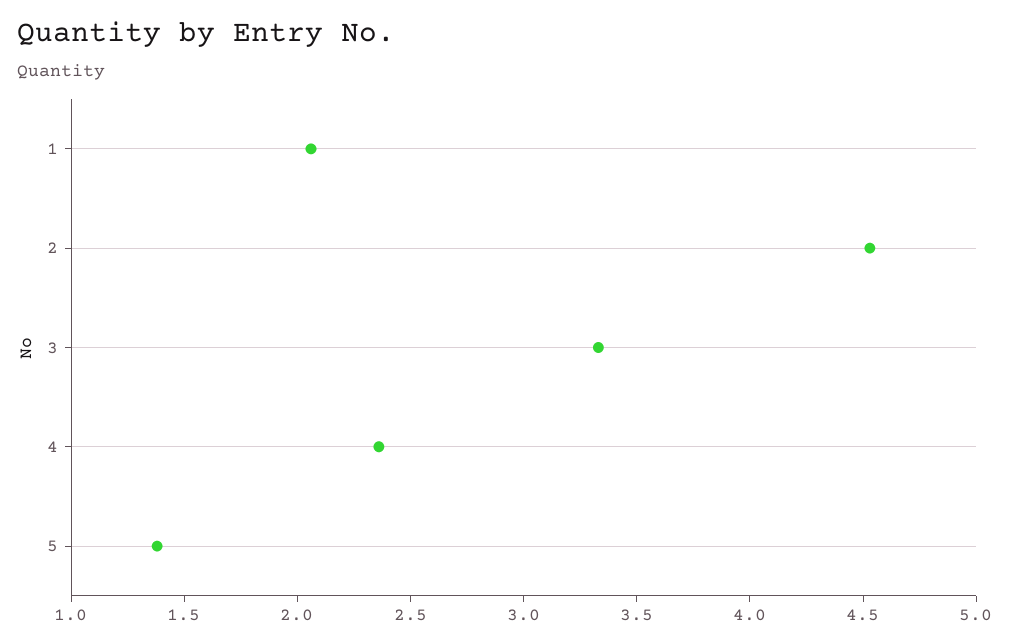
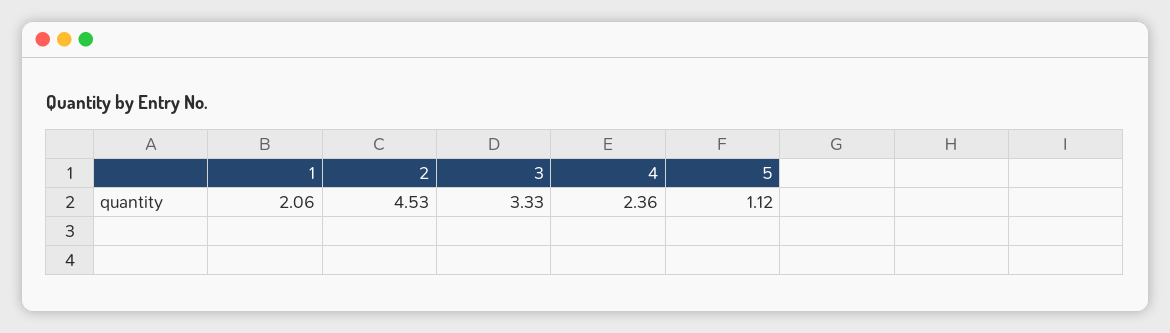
  {
    "1": 2.06,
    "2": 4.53,
    "3": 3.33,
    "4": 2.36,
-   "5": 1.4
+   "5": 1.12
  }

